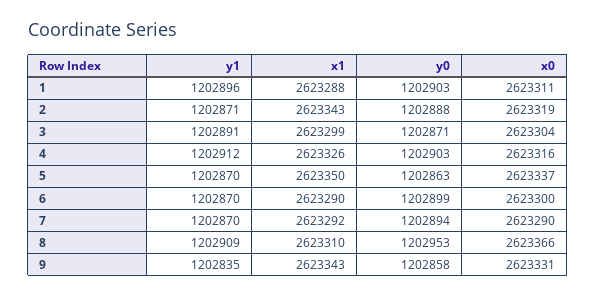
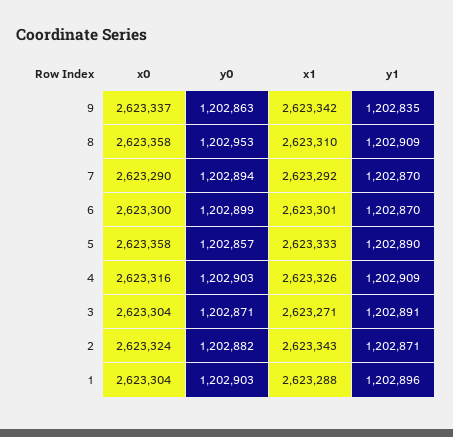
  {
    "y1": {
      "1": 1202896,
      "2": 1202871,
      "3": 1202891,
-     "4": 1202912,
+     "4": 1202909,
-     "5": 1202870,
+     "5": 1202890,
      "6": 1202870,
      "7": 1202870,
      "8": 1202909,
      "9": 1202835
    },
    "x1": {
      "1": 2623288,
      "2": 2623343,
-     "3": 2623299,
+     "3": 2623271,
      "4": 2623326,
-     "5": 2623350,
+     "5": 2623333,
-     "6": 2623290,
+     "6": 2623301,
      "7": 2623292,
      "8": 2623310,
-     "9": 2623343
+     "9": 2623342
    },
    "y0": {
      "1": 1202903,
-     "2": 1202888,
+     "2": 1202882,
      "3": 1202871,
      "4": 1202903,
-     "5": 1202863,
+     "5": 1202857,
      "6": 1202899,
      "7": 1202894,
      "8": 1202953,
-     "9": 1202858
+     "9": 1202863
    },
    "x0": {
-     "1": 2623311,
+     "1": 2623304,
-     "2": 2623319,
+     "2": 2623324,
      "3": 2623304,
      "4": 2623316,
-     "5": 2623337,
+     "5": 2623358,
      "6": 2623300,
      "7": 2623290,
-     "8": 2623366,
+     "8": 2623358,
-     "9": 2623331
+     "9": 2623337
    }
  }

